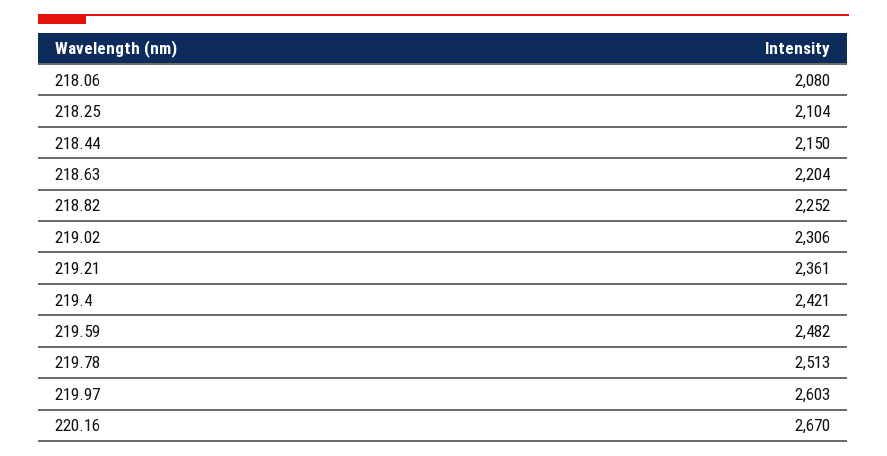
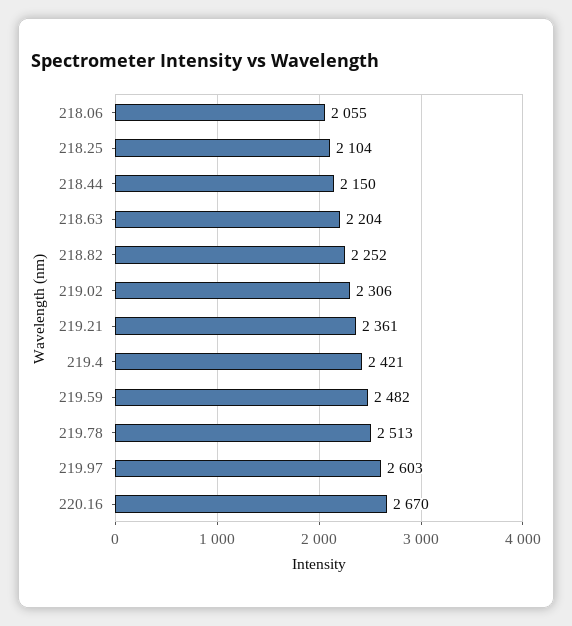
  {
-   "218.06": 2080,
+   "218.06": 2055,
    "218.25": 2104,
    "218.44": 2150,
    "218.63": 2204,
    "218.82": 2252,
    "219.02": 2306,
    "219.21": 2361,
    "219.4": 2421,
    "219.59": 2482,
    "219.78": 2513,
    "219.97": 2603,
    "220.16": 2670
  }

